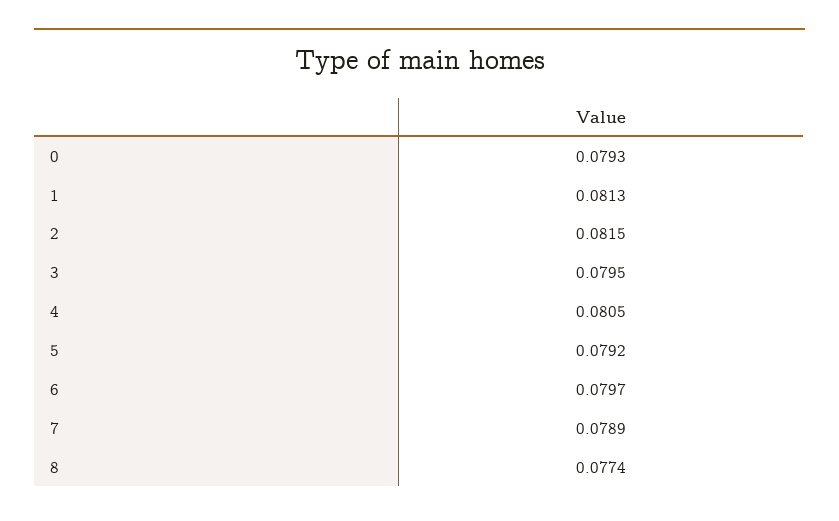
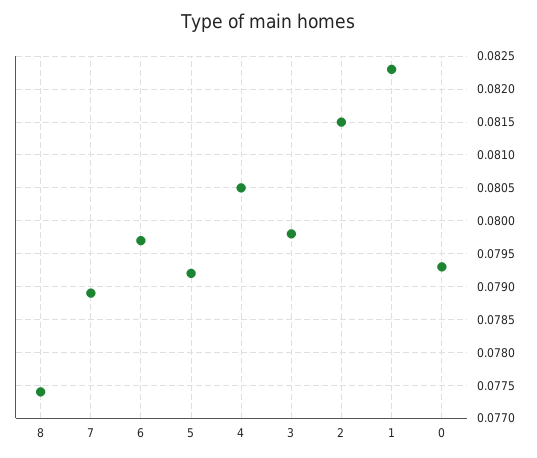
  {
    "0": 0.0793,
-   "1": 0.0813,
+   "1": 0.0823,
    "2": 0.0815,
-   "3": 0.0795,
+   "3": 0.0798,
    "4": 0.0805,
    "5": 0.0792,
    "6": 0.0797,
    "7": 0.0789,
    "8": 0.0774
  }

